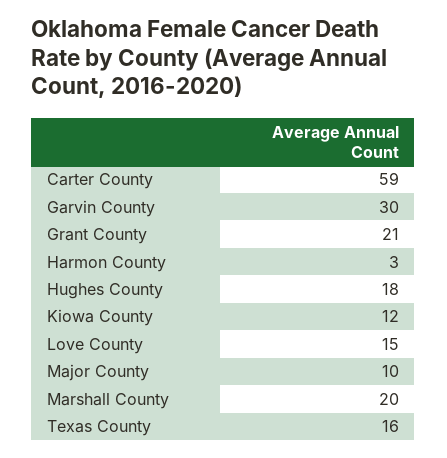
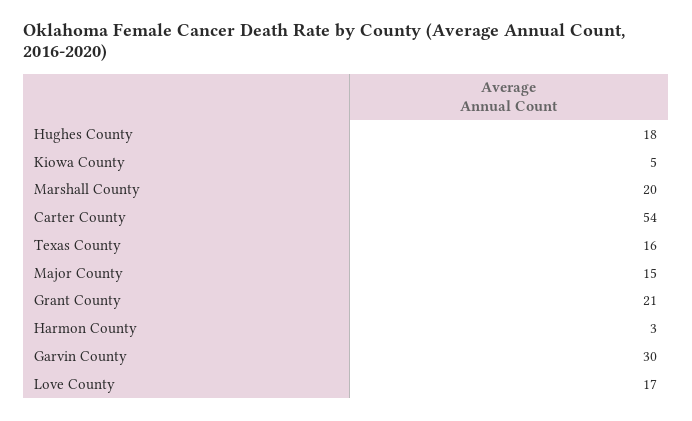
  {
-   "Carter County": 59,
+   "Carter County": 54,
    "Garvin County": 30,
    "Grant County": 21,
    "Harmon County": 3,
    "Hughes County": 18,
-   "Kiowa County": 12,
+   "Kiowa County": 5,
-   "Love County": 15,
+   "Love County": 17,
-   "Major County": 10,
+   "Major County": 15,
    "Marshall County": 20,
    "Texas County": 16
  }

